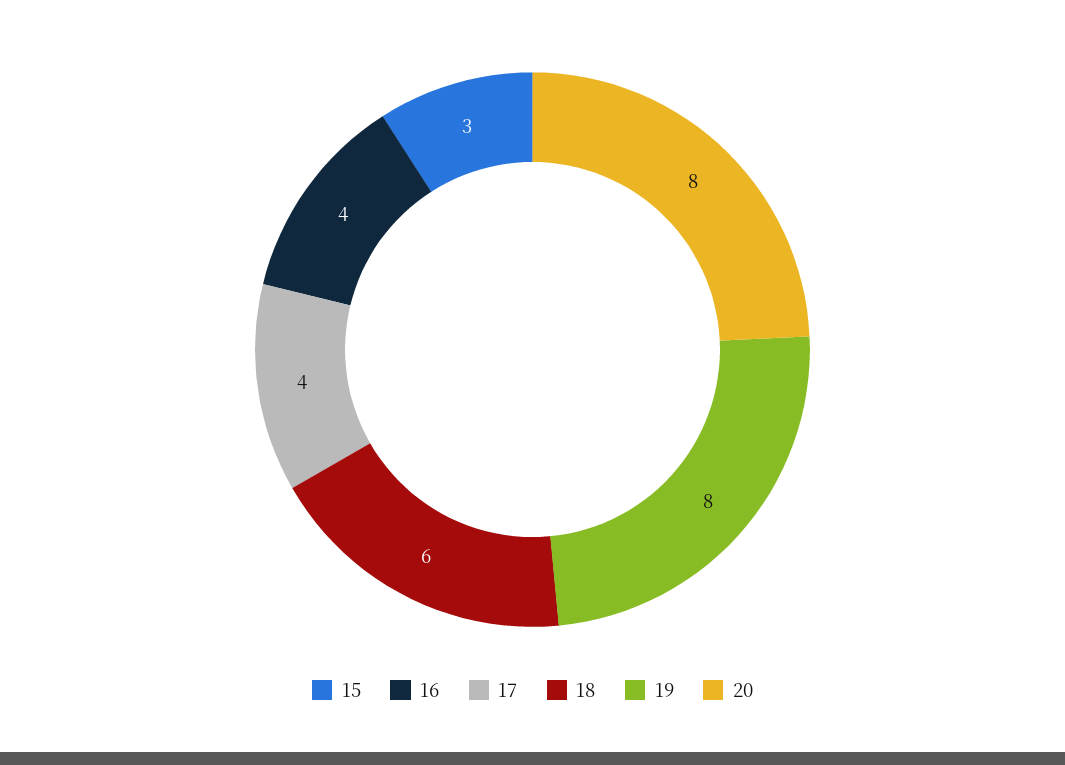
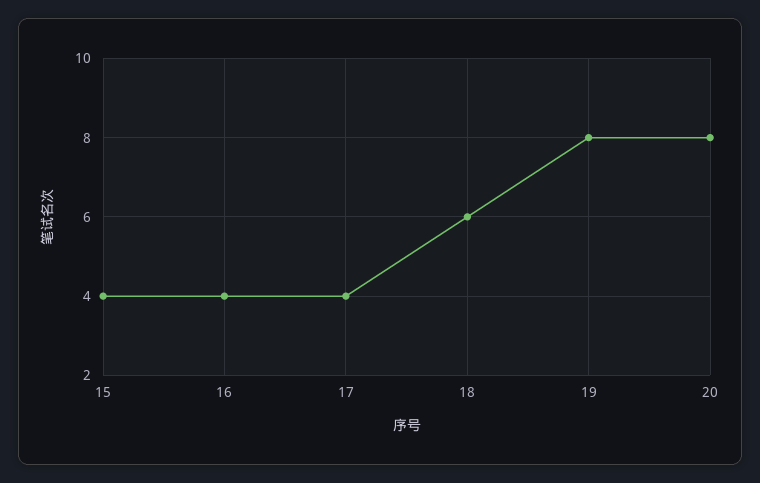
  {
-   "15": 3,
+   "15": 4,
    "16": 4,
    "17": 4,
    "18": 6,
    "19": 8,
    "20": 8
  }

